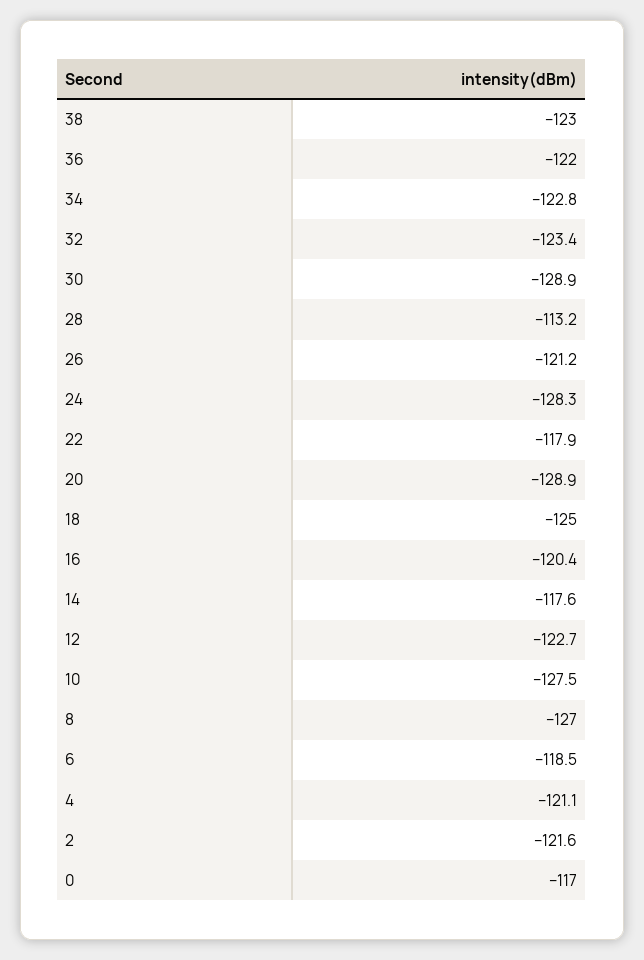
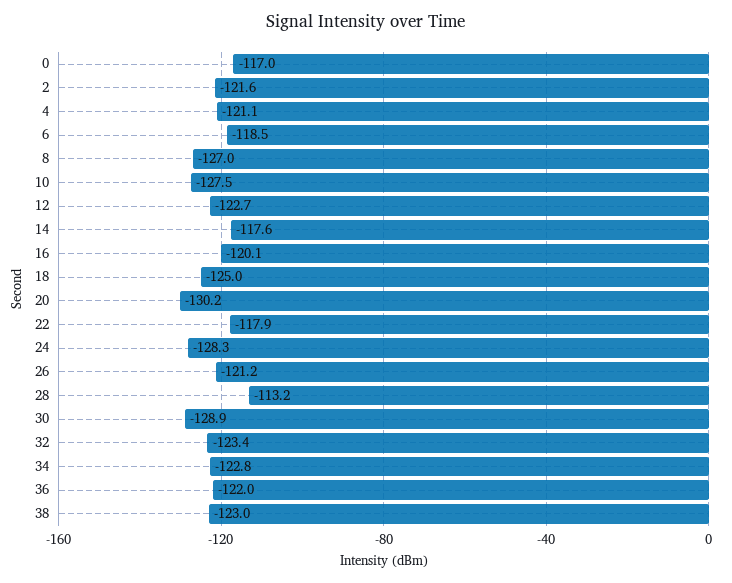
  {
    "38": -123,
    "36": -122,
    "34": -122.8,
    "32": -123.4,
    "30": -128.9,
    "28": -113.2,
    "26": -121.2,
    "24": -128.3,
    "22": -117.9,
-   "20": -128.9,
+   "20": -130.2,
    "18": -125,
-   "16": -120.4,
+   "16": -120.1,
    "14": -117.6,
    "12": -122.7,
    "10": -127.5,
    "8": -127,
    "6": -118.5,
    "4": -121.1,
    "2": -121.6,
    "0": -117
  }

